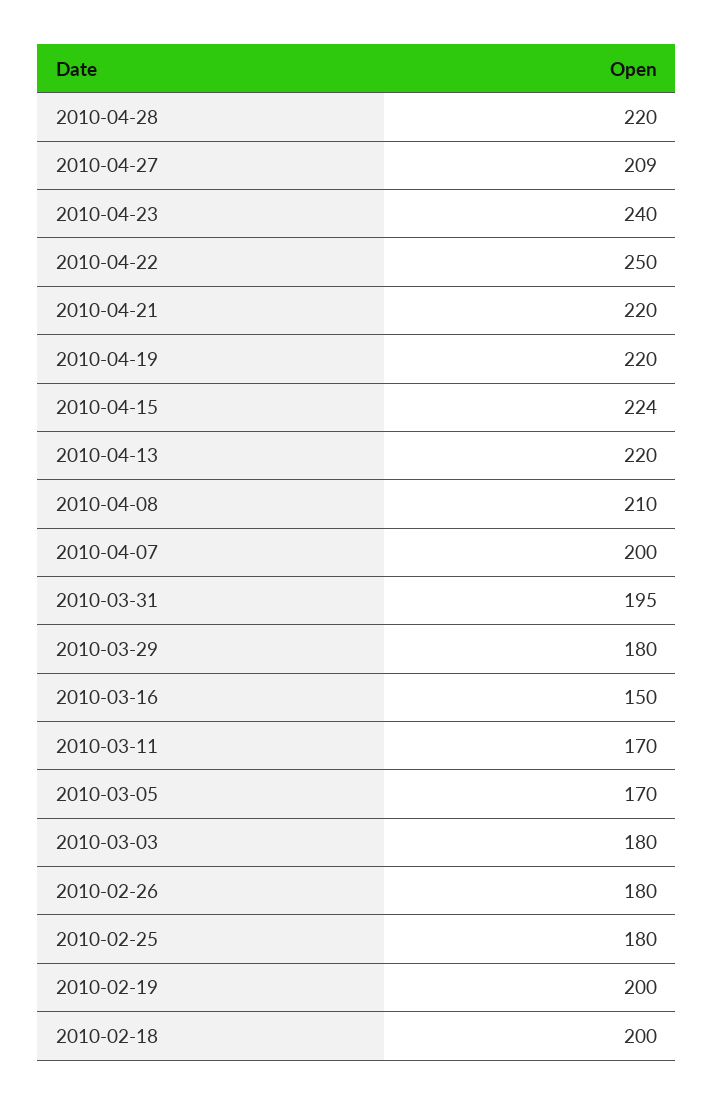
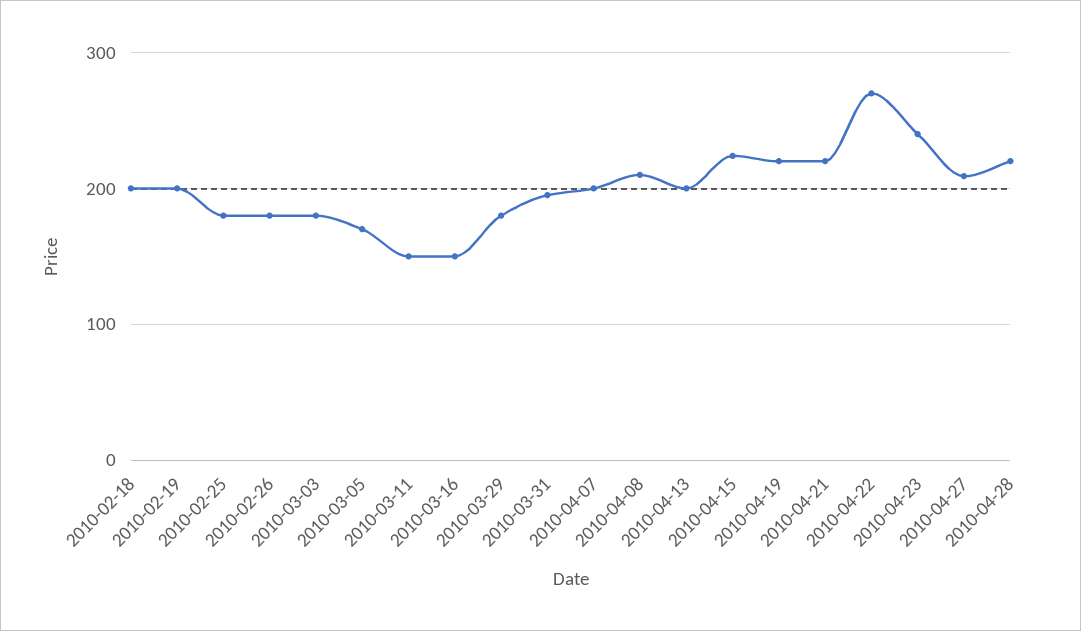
  {
    "2010-04-28": 220,
    "2010-04-27": 209,
    "2010-04-23": 240,
-   "2010-04-22": 250,
+   "2010-04-22": 270,
    "2010-04-21": 220,
    "2010-04-19": 220,
    "2010-04-15": 224,
-   "2010-04-13": 220,
+   "2010-04-13": 200,
    "2010-04-08": 210,
    "2010-04-07": 200,
    "2010-03-31": 195,
    "2010-03-29": 180,
    "2010-03-16": 150,
-   "2010-03-11": 170,
+   "2010-03-11": 150,
    "2010-03-05": 170,
    "2010-03-03": 180,
    "2010-02-26": 180,
    "2010-02-25": 180,
    "2010-02-19": 200,
    "2010-02-18": 200
  }

